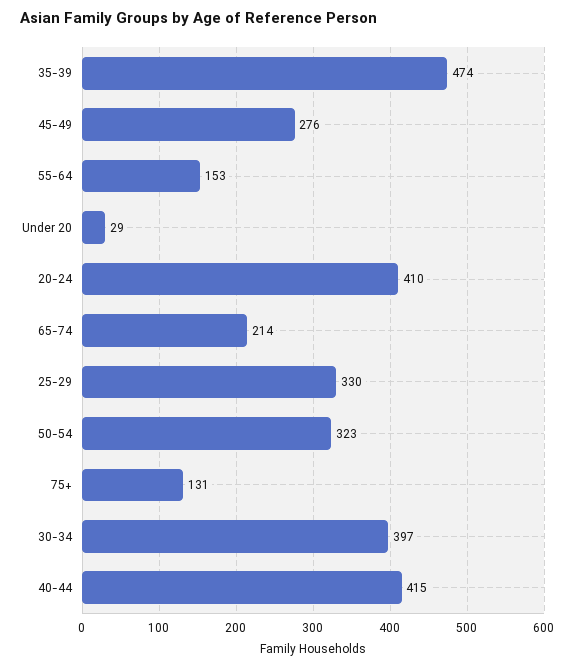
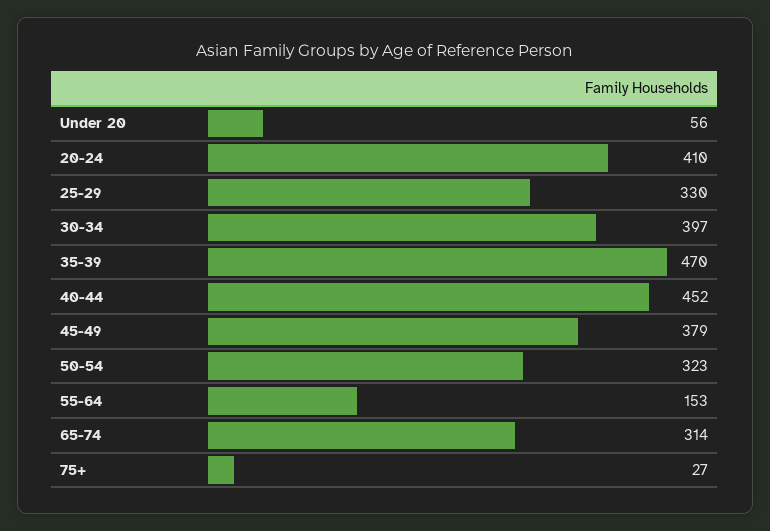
  {
-   "35-39": 474,
+   "35-39": 470,
-   "45-49": 276,
+   "45-49": 379,
    "55-64": 153,
-   "Under 20": 29,
+   "Under 20": 56,
    "20-24": 410,
-   "65-74": 214,
+   "65-74": 314,
    "25-29": 330,
    "50-54": 323,
-   "75+": 131,
+   "75+": 27,
    "30-34": 397,
-   "40-44": 415
+   "40-44": 452
  }

